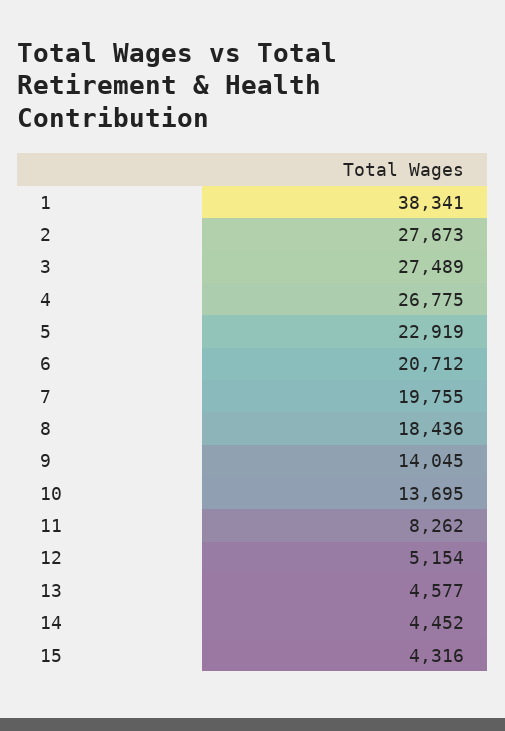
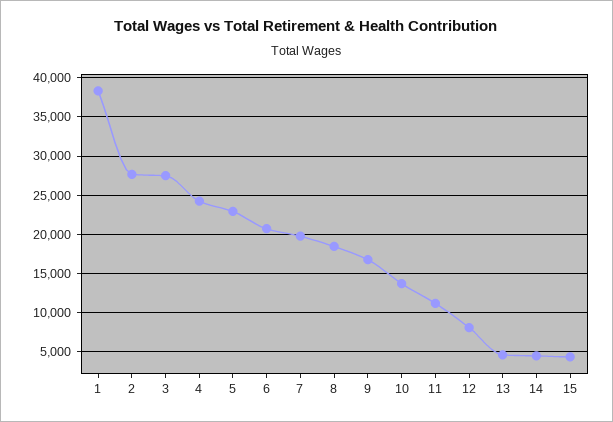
  {
    "1": 38341,
    "2": 27673,
    "3": 27489,
-   "4": 26775,
+   "4": 24000,
    "5": 22919,
    "6": 20712,
    "7": 19755,
    "8": 18436,
-   "9": 14045,
+   "9": 17000,
    "10": 13695,
-   "11": 8262,
+   "11": 11000,
-   "12": 5154,
+   "12": 8000,
    "13": 4577,
    "14": 4452,
    "15": 4316
  }

